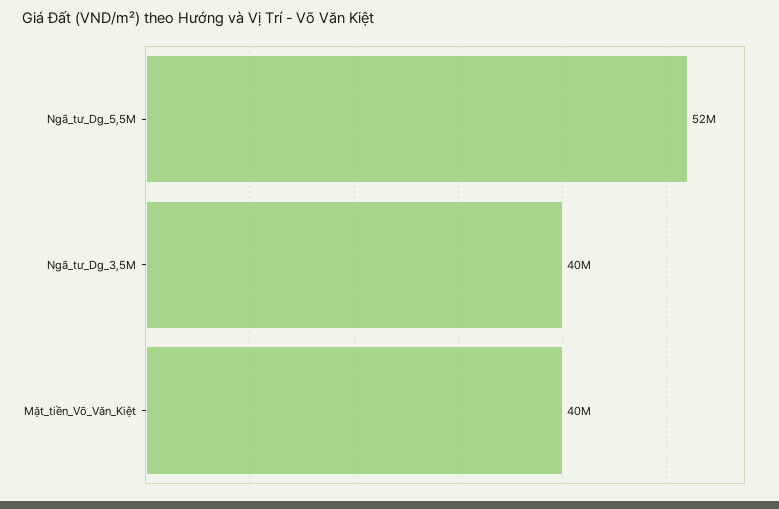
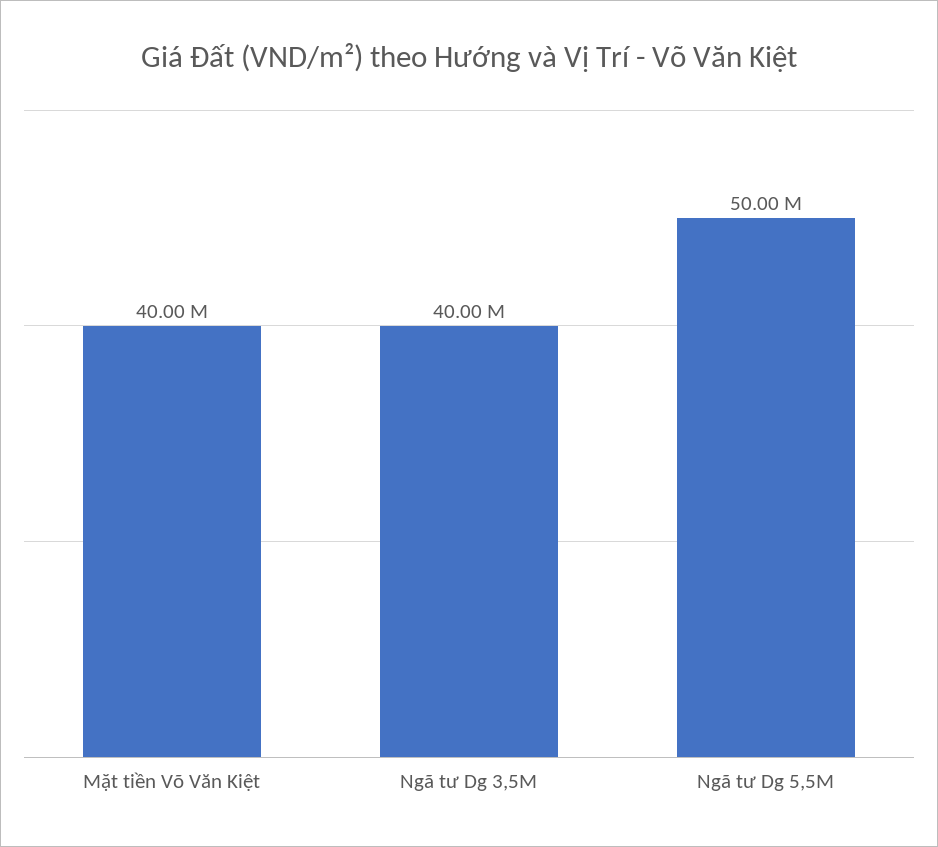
  {
-   "Ngã_tư_Dg_5,5M": 52000000,
+   "Ngã_tư_Dg_5,5M": 50000000,
    "Ngã_tư_Dg_3,5M": 40000000,
    "Mặt_tiền_Võ_Văn_Kiệt": 40000000
  }

